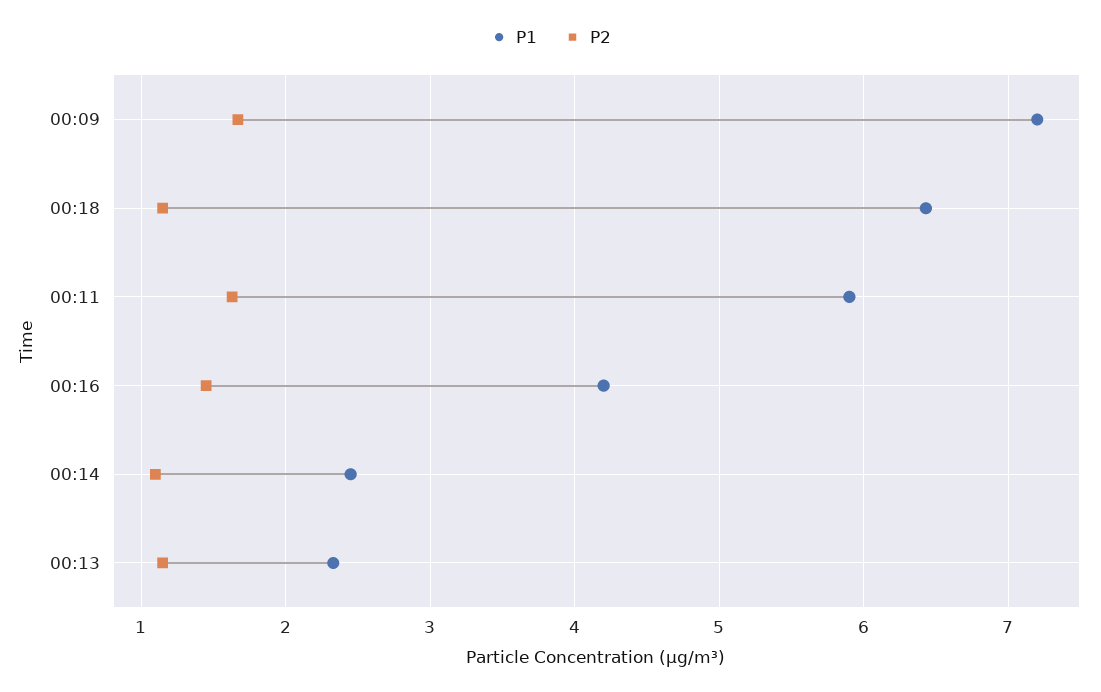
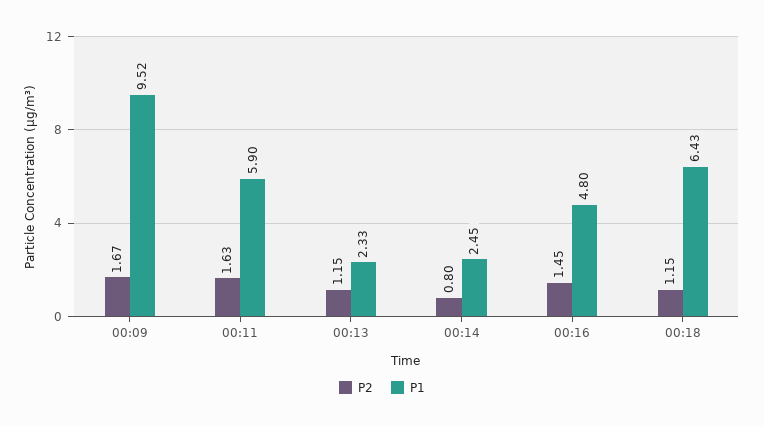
  {
    "P1": {
-     "00:09": 7.2,
+     "00:09": 9.52,
      "00:18": 6.43,
      "00:11": 5.9,
-     "00:16": 4.2,
+     "00:16": 4.8,
      "00:14": 2.45,
      "00:13": 2.33
    },
    "P2": {
      "00:09": 1.67,
      "00:18": 1.15,
      "00:11": 1.63,
      "00:16": 1.45,
-     "00:14": 1.1,
+     "00:14": 0.8,
      "00:13": 1.15
    }
  }

